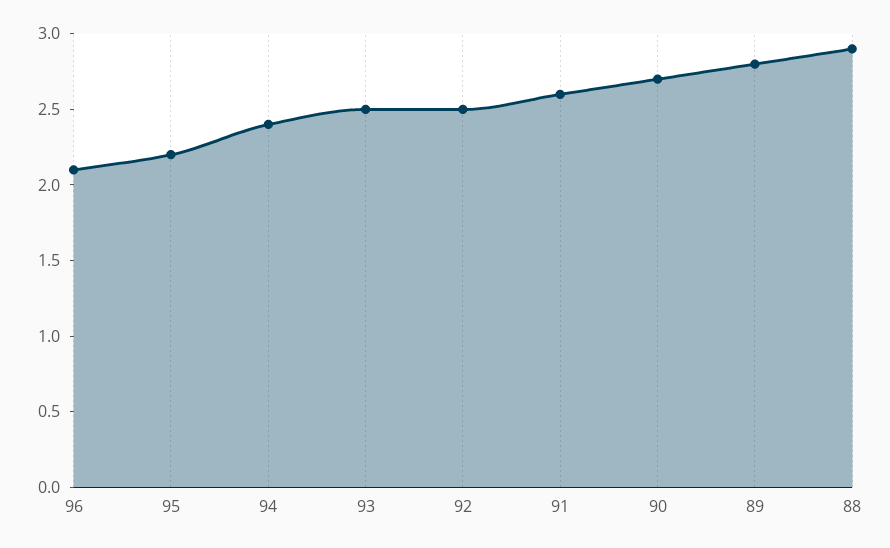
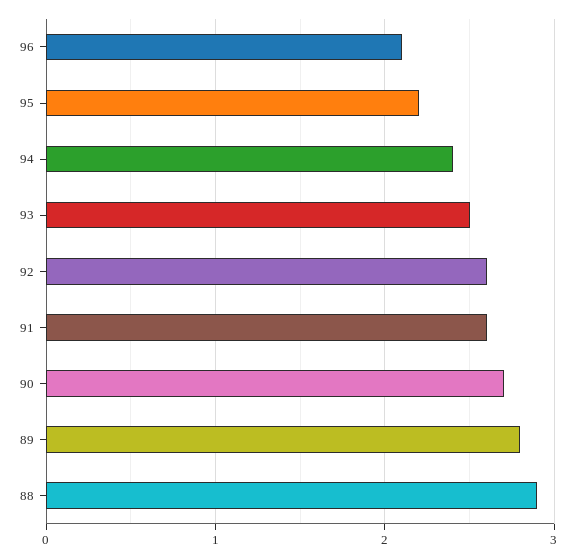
  {
    "96": 2.1,
    "95": 2.2,
    "94": 2.4,
    "93": 2.5,
-   "92": 2.5,
+   "92": 2.6,
    "91": 2.6,
    "90": 2.7,
    "89": 2.8,
    "88": 2.9
  }

